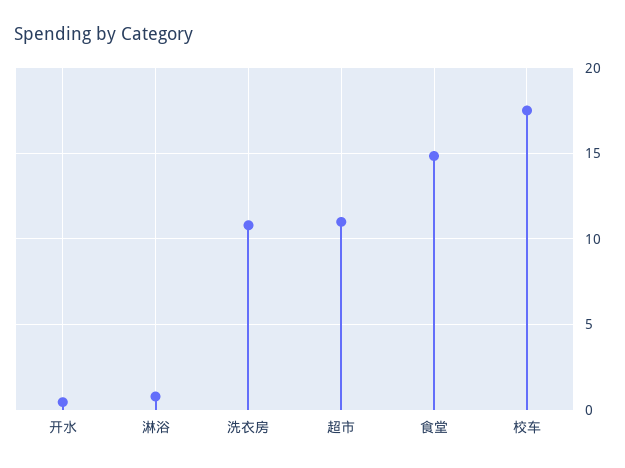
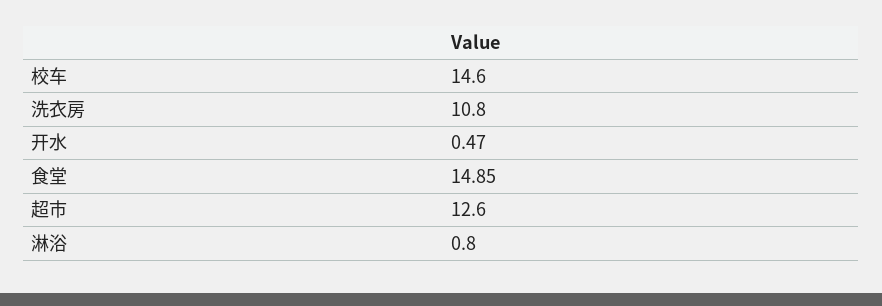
  {
    "开水": 0.47,
    "淋浴": 0.8,
    "洗衣房": 10.8,
-   "超市": 11,
+   "超市": 12.6,
    "食堂": 14.85,
-   "校车": 17.5
+   "校车": 14.6
  }

